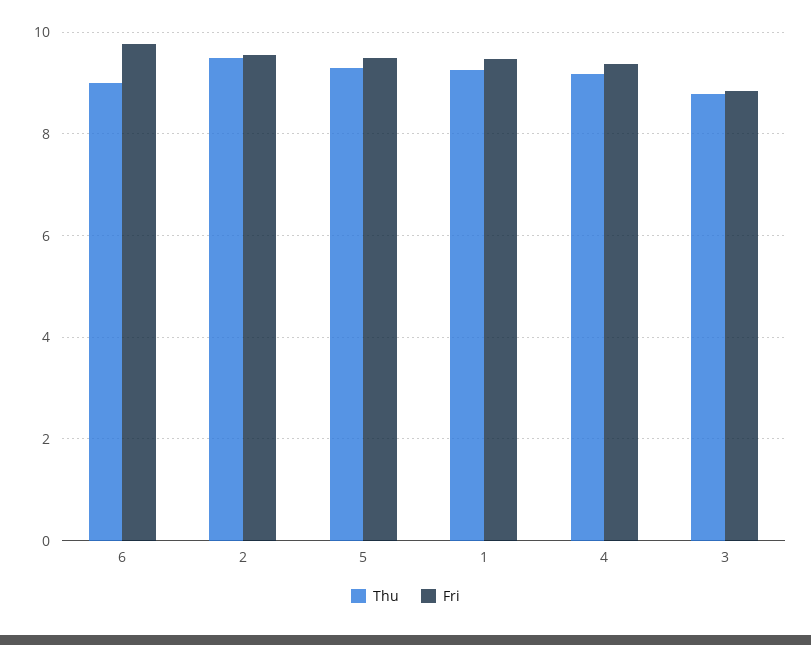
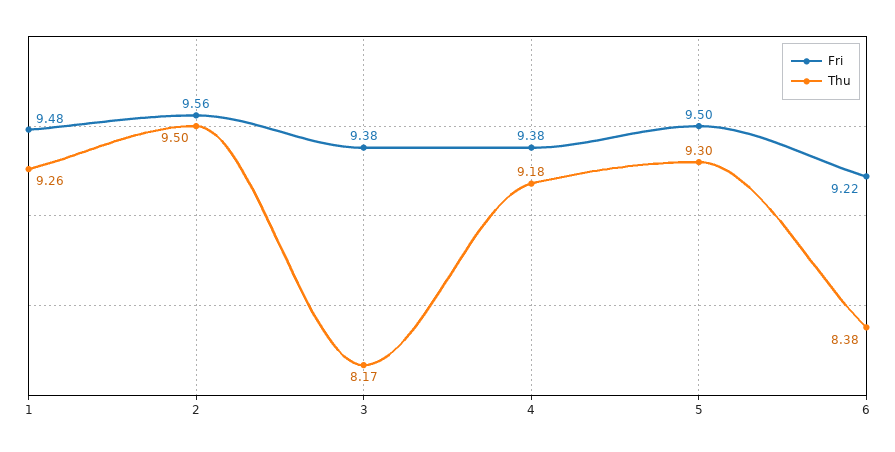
  {
    "Thu": {
-     "6": 9,
+     "6": 8.38,
      "2": 9.5,
      "5": 9.3,
      "1": 9.26,
      "4": 9.18,
-     "3": 8.8
+     "3": 8.17
    },
    "Fri": {
-     "6": 9.8,
+     "6": 9.22,
      "2": 9.56,
      "5": 9.5,
      "1": 9.48,
      "4": 9.38,
-     "3": 8.8
+     "3": 9.38
    }
  }

